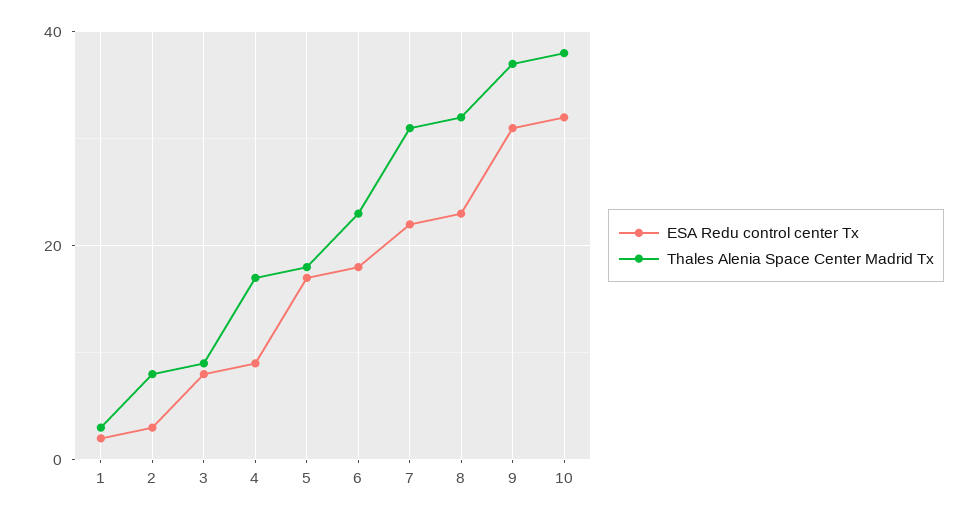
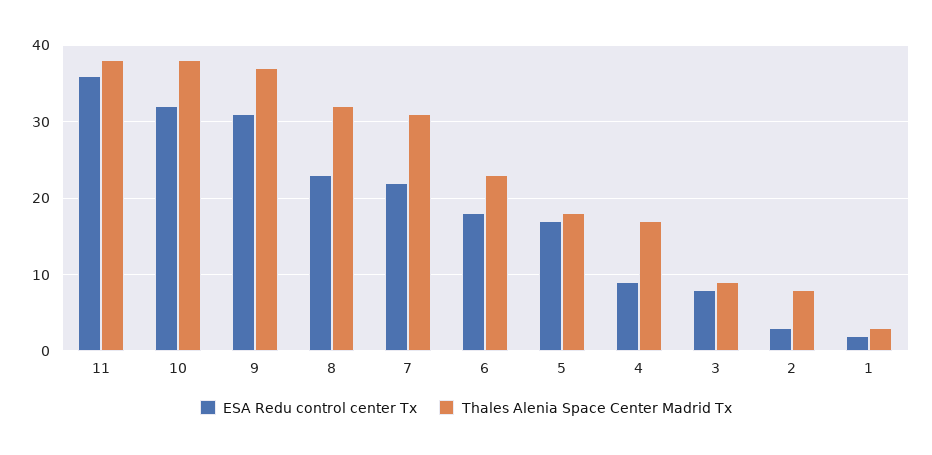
  {
    "ESA Redu control center Tx": {
      "1": 2,
      "2": 3,
      "3": 8,
      "4": 9,
      "5": 17,
      "6": 18,
      "7": 22,
      "8": 23,
      "9": 31,
-     "10": 32
+     "10": 32,
+     "11": 36
    },
    "Thales Alenia Space Center Madrid Tx": {
      "1": 3,
      "2": 8,
      "3": 9,
      "4": 17,
      "5": 18,
      "6": 23,
      "7": 31,
      "8": 32,
      "9": 37,
-     "10": 38
+     "10": 38,
+     "11": 38
    }
  }

